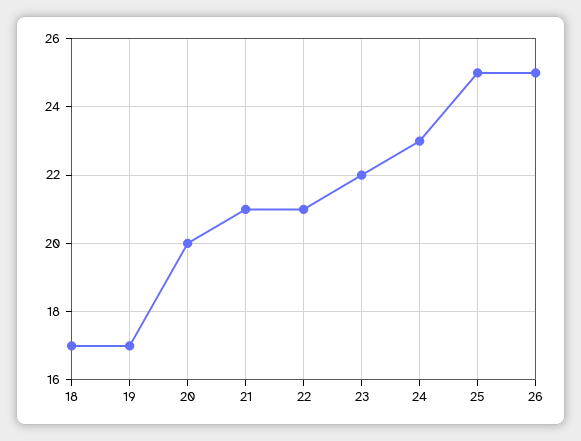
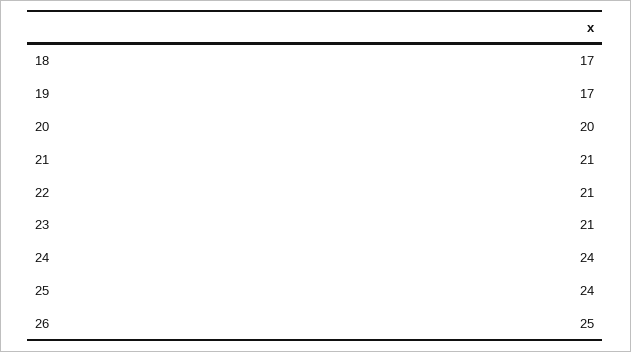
  {
    "18": 17,
    "19": 17,
    "20": 20,
    "21": 21,
    "22": 21,
-   "23": 22,
+   "23": 21,
-   "24": 23,
+   "24": 24,
-   "25": 25,
+   "25": 24,
    "26": 25
  }

